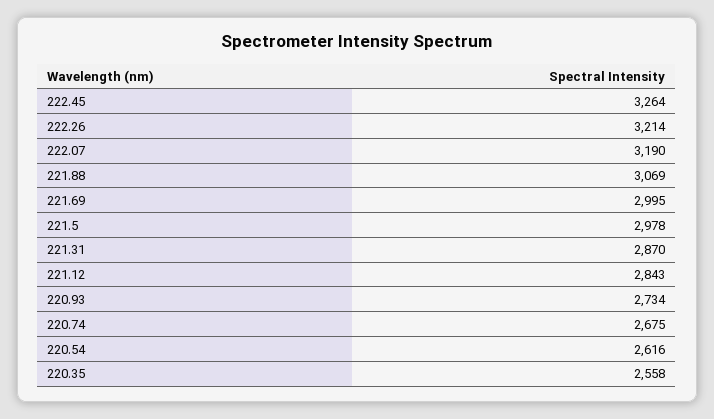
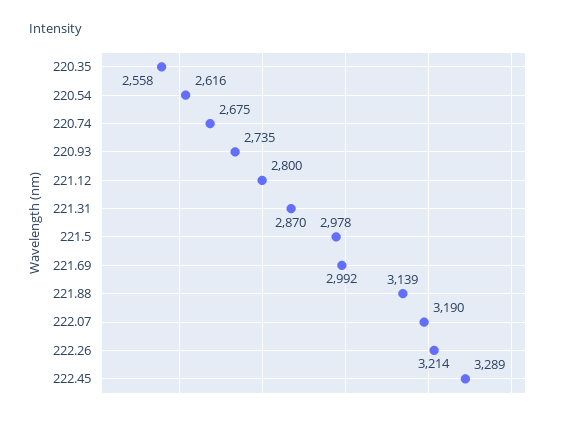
  {
-   "222.45": 3264,
+   "222.45": 3289,
    "222.26": 3214,
    "222.07": 3190,
-   "221.88": 3069,
+   "221.88": 3139,
-   "221.69": 2995,
+   "221.69": 2992,
    "221.5": 2978,
    "221.31": 2870,
-   "221.12": 2843,
+   "221.12": 2800,
-   "220.93": 2734,
+   "220.93": 2735,
    "220.74": 2675,
    "220.54": 2616,
    "220.35": 2558
  }

